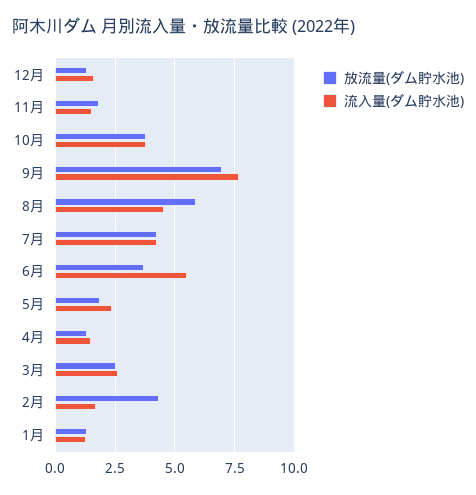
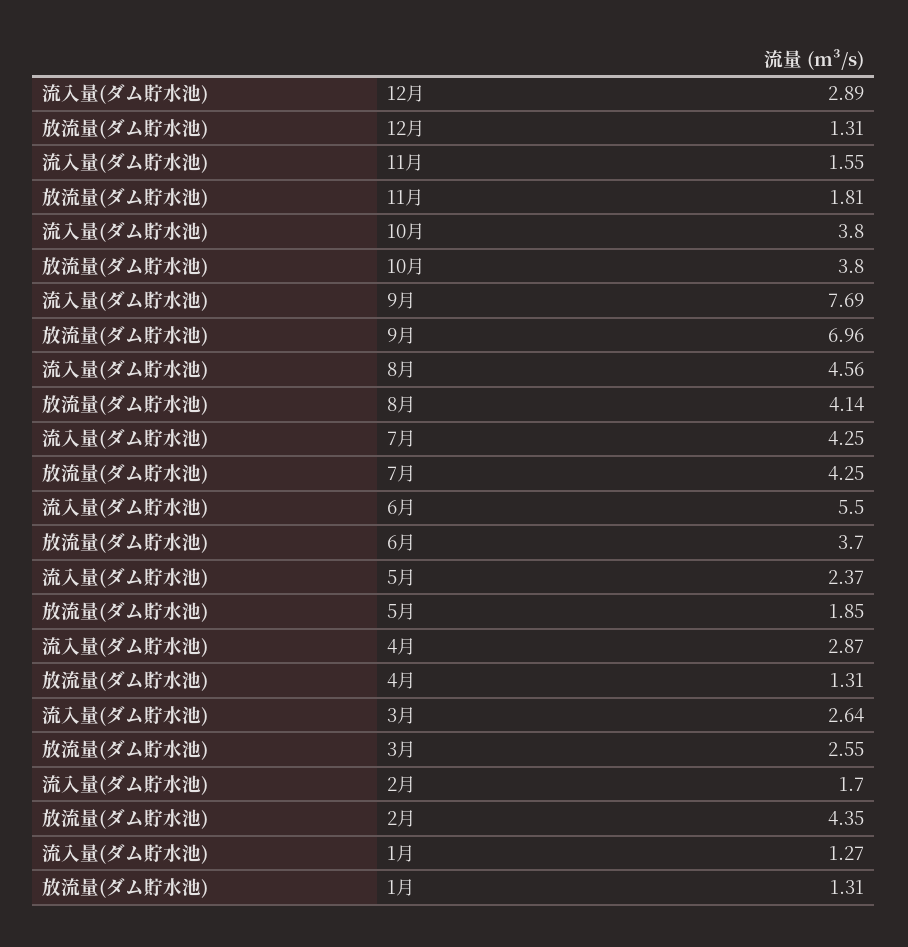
  {
    "放流量(ダム貯水池)": {
      "12月": 1.31,
      "11月": 1.81,
      "10月": 3.8,
      "9月": 6.96,
-     "8月": 6,
+     "8月": 4.14,
      "7月": 4.25,
      "6月": 3.7,
      "5月": 1.85,
      "4月": 1.31,
      "3月": 2.55,
      "2月": 4.35,
      "1月": 1.31
    },
    "流入量(ダム貯水池)": {
-     "12月": 1.5,
+     "12月": 2.89,
      "11月": 1.55,
      "10月": 3.8,
      "9月": 7.69,
      "8月": 4.56,
      "7月": 4.25,
      "6月": 5.5,
      "5月": 2.37,
-     "4月": 1.5,
+     "4月": 2.87,
      "3月": 2.64,
      "2月": 1.7,
      "1月": 1.27
    }
  }

